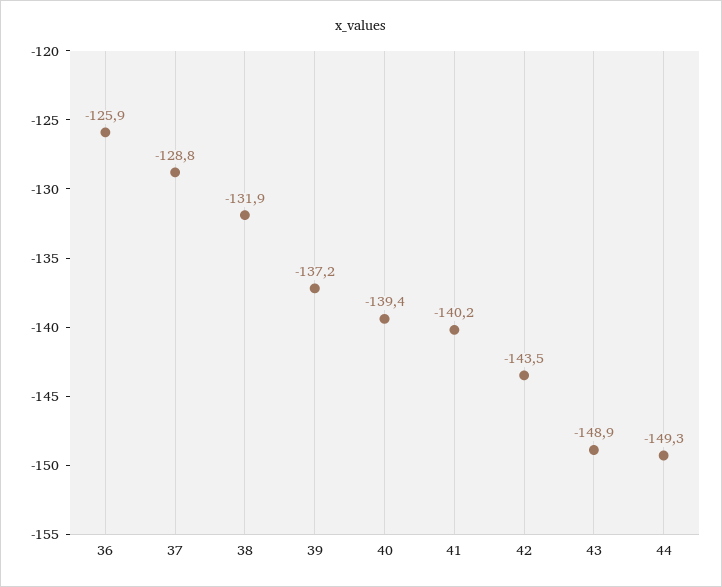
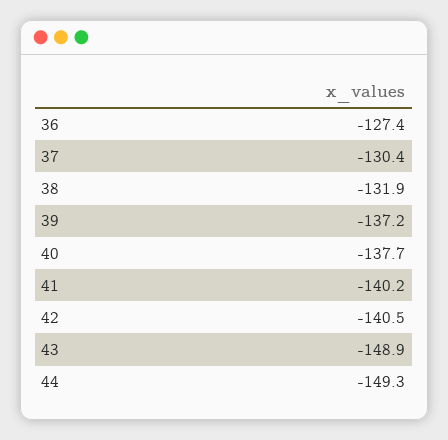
  {
-   "36": -125.9,
+   "36": -127.4,
-   "37": -128.8,
+   "37": -130.4,
    "38": -131.9,
    "39": -137.2,
-   "40": -139.4,
+   "40": -137.7,
    "41": -140.2,
-   "42": -143.5,
+   "42": -140.5,
    "43": -148.9,
    "44": -149.3
  }

